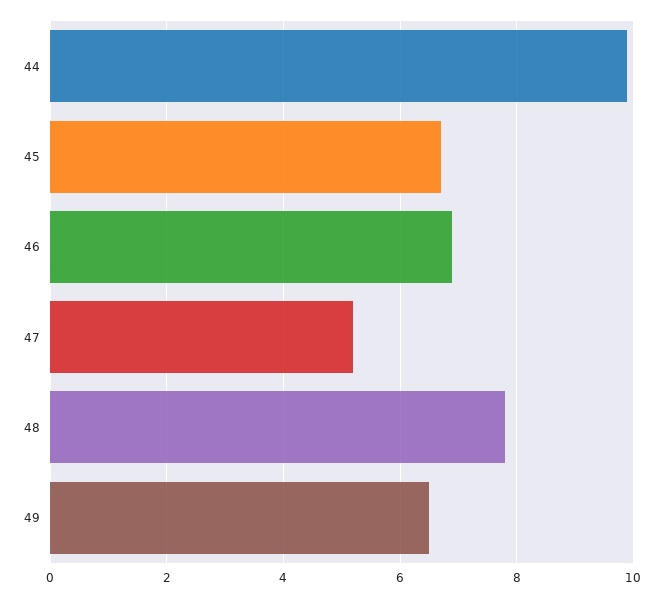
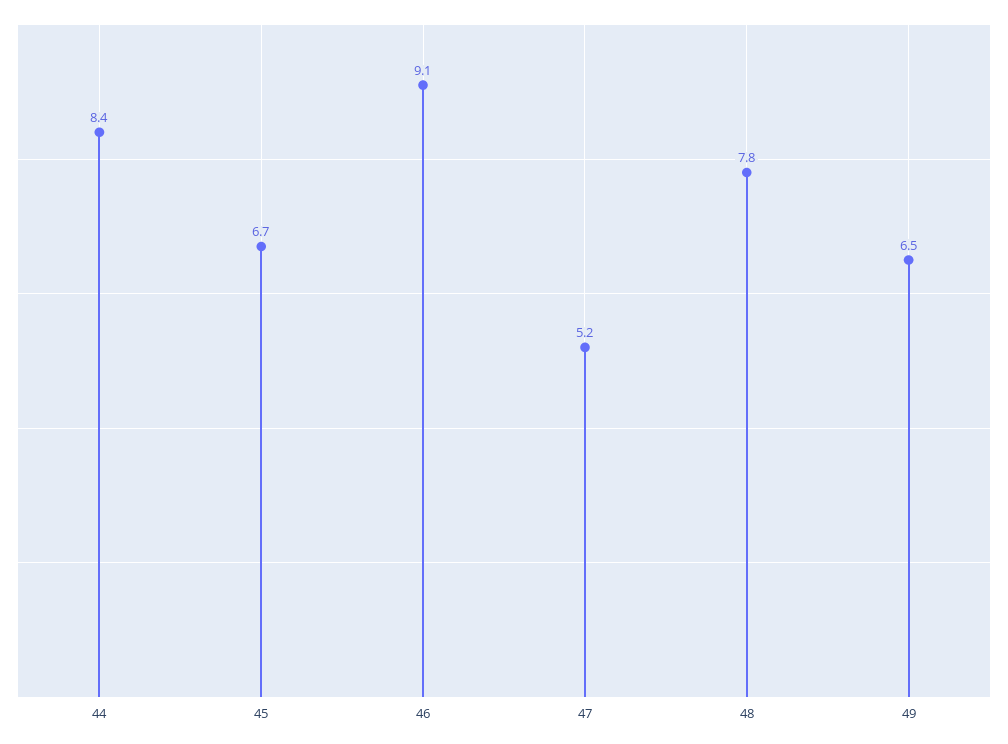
  {
-   "44": 10,
+   "44": 8.4,
    "45": 6.7,
-   "46": 7,
+   "46": 9.1,
    "47": 5.2,
    "48": 7.8,
    "49": 6.5
  }

